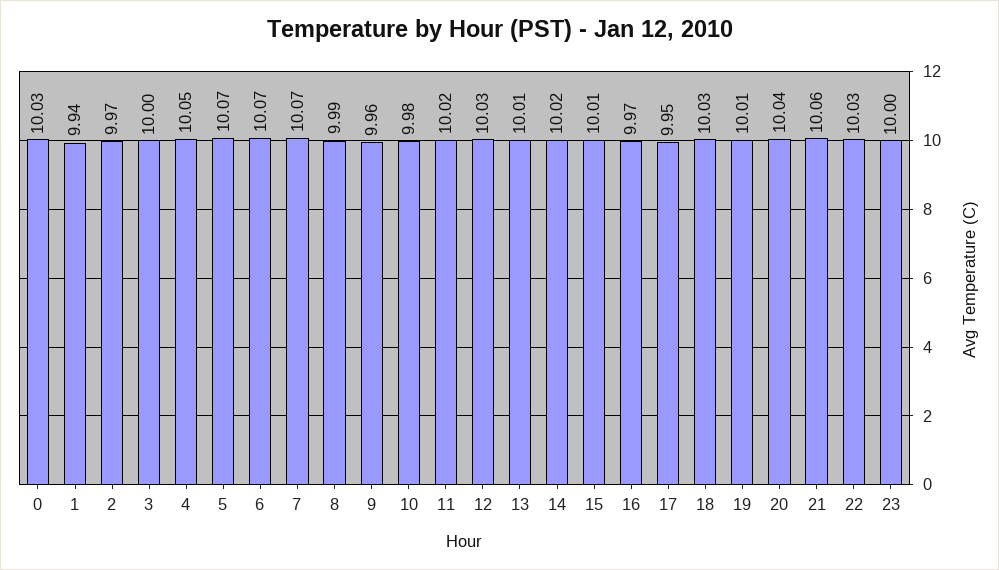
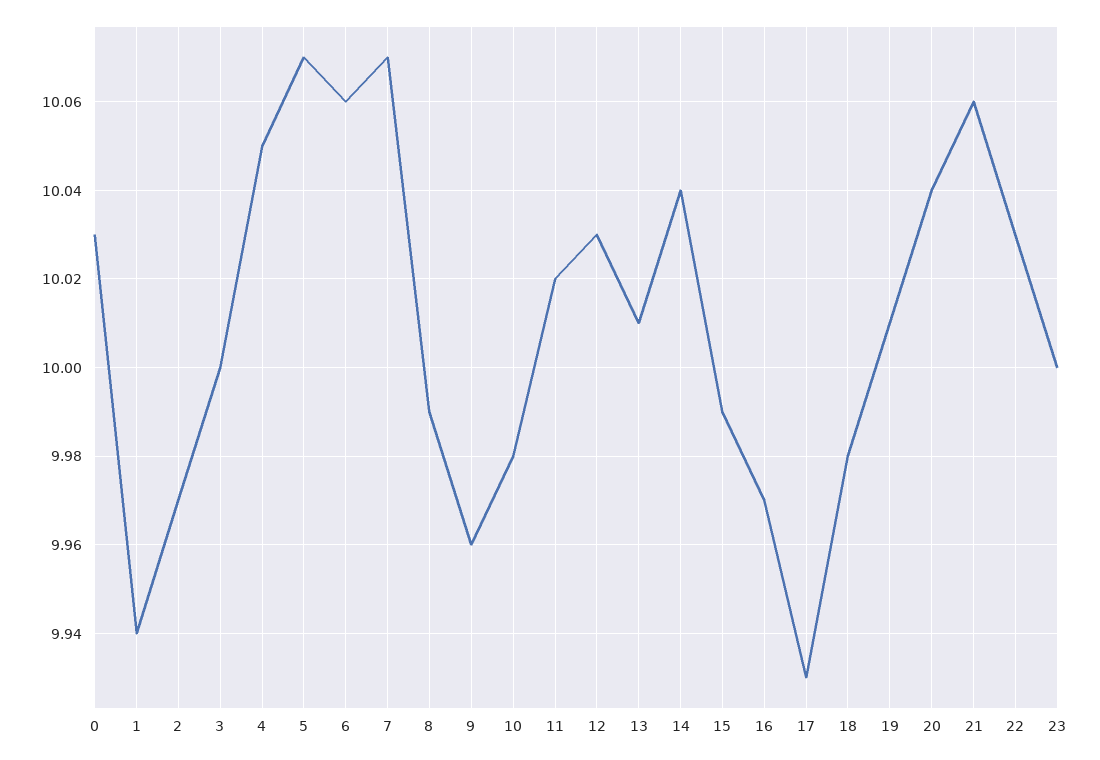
  {
    "0": 10.03,
    "1": 9.94,
    "2": 9.97,
    "3": 10,
    "4": 10.05,
    "5": 10.07,
-   "6": 10.07,
+   "6": 10.06,
    "7": 10.07,
    "8": 9.99,
    "9": 9.96,
    "10": 9.98,
    "11": 10.02,
    "12": 10.03,
    "13": 10.01,
-   "14": 10.02,
+   "14": 10.04,
-   "15": 10.01,
+   "15": 9.99,
    "16": 9.97,
-   "17": 9.95,
+   "17": 9.93,
-   "18": 10.03,
+   "18": 9.98,
    "19": 10.01,
    "20": 10.04,
    "21": 10.06,
    "22": 10.03,
    "23": 10
  }

